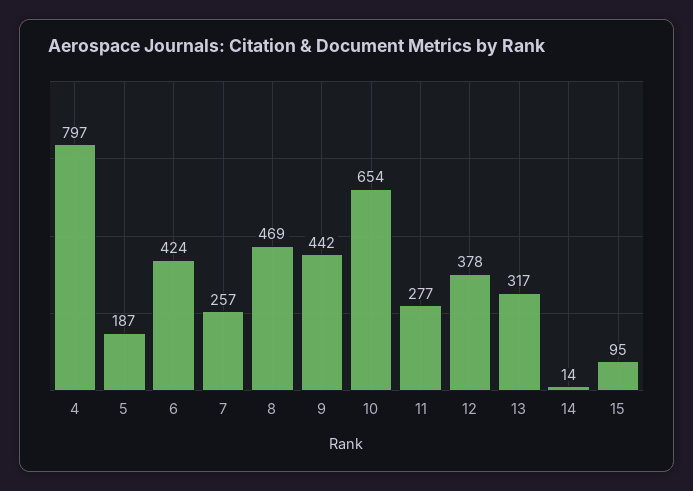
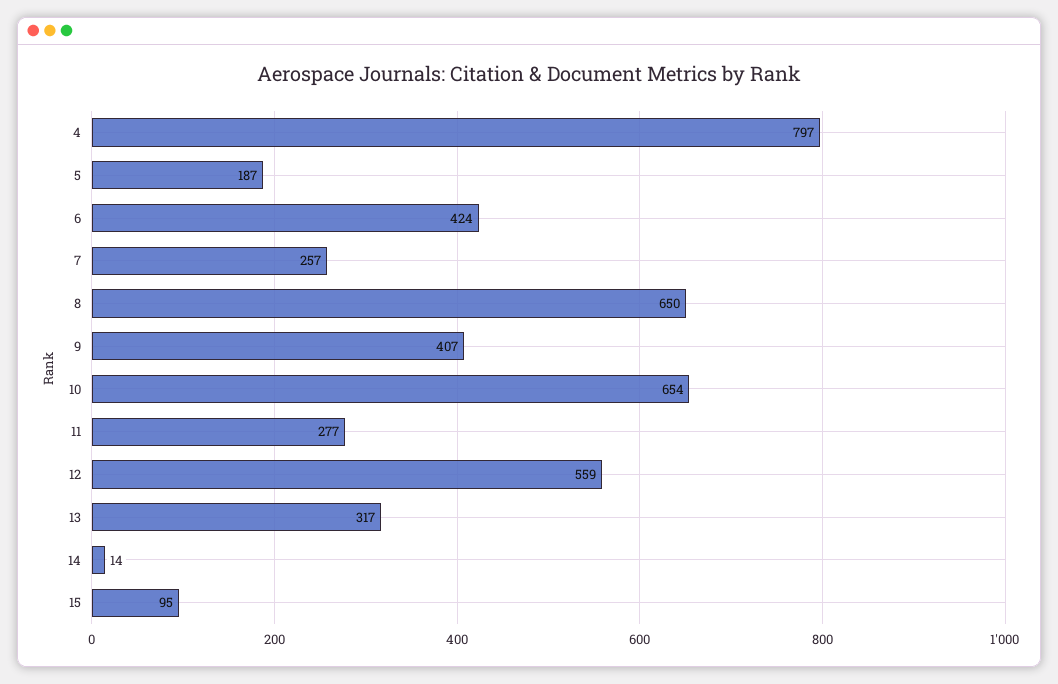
  {
    "4": 797,
    "5": 187,
    "6": 424,
    "7": 257,
-   "8": 469,
+   "8": 650,
-   "9": 442,
+   "9": 407,
    "10": 654,
    "11": 277,
-   "12": 378,
+   "12": 559,
    "13": 317,
    "14": 14,
    "15": 95
  }

